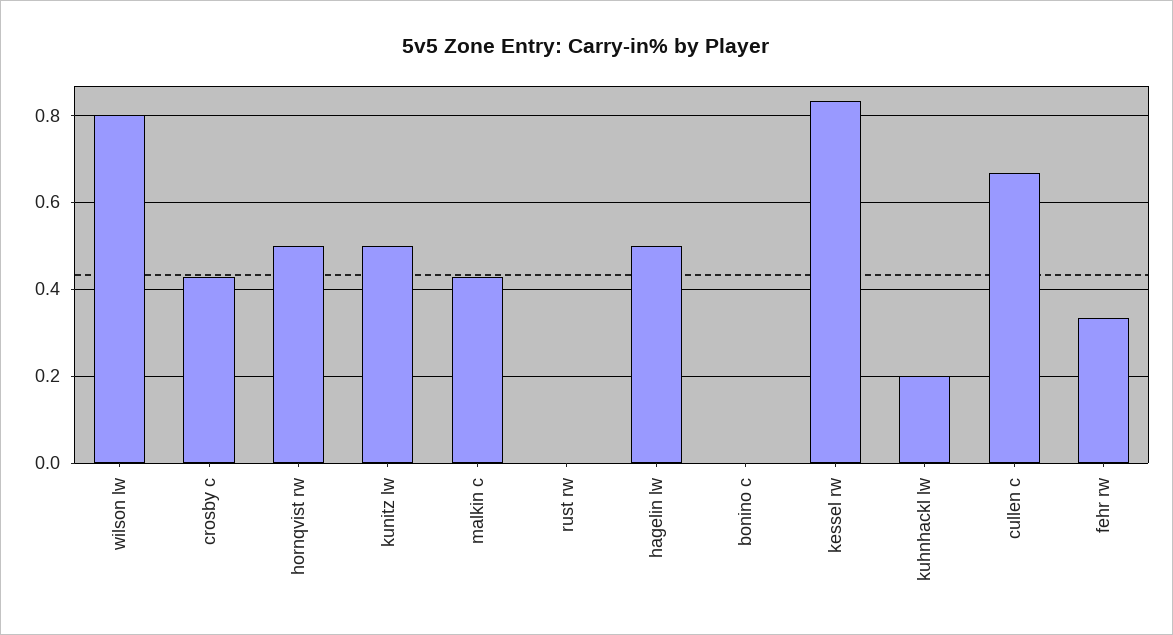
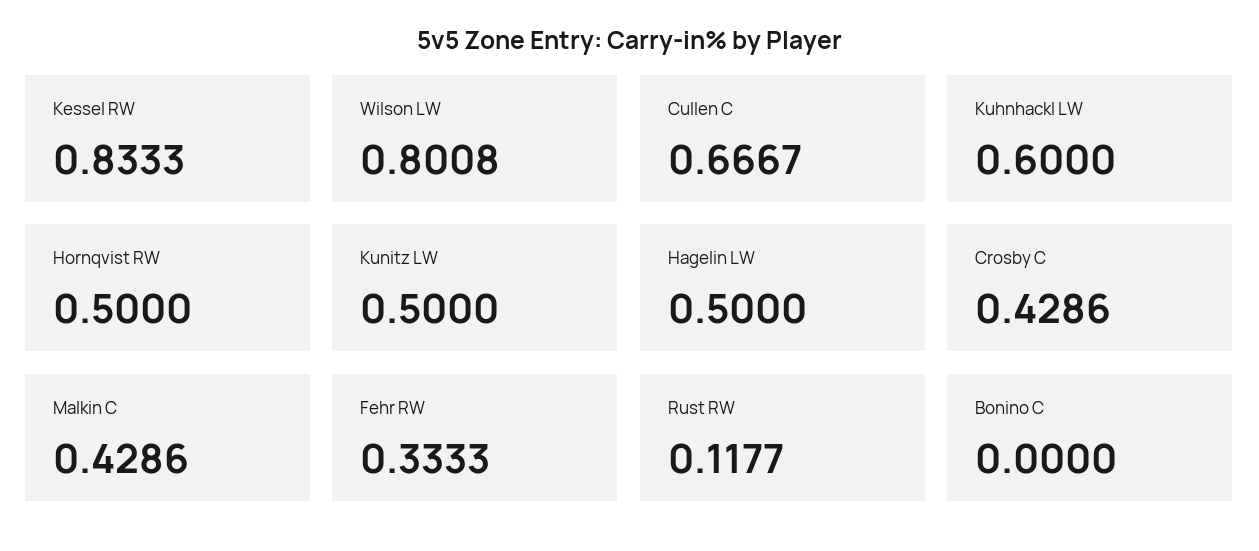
  {
    "wilson lw": 0.8008,
    "crosby c": 0.4286,
    "hornqvist rw": 0.5,
    "kunitz lw": 0.5,
    "malkin c": 0.4286,
-   "rust rw": 0,
+   "rust rw": 0.1177,
    "hagelin lw": 0.5,
    "bonino c": 0,
    "kessel rw": 0.8333,
-   "kuhnhackl lw": 0.2,
+   "kuhnhackl lw": 0.6,
    "cullen c": 0.6667,
    "fehr rw": 0.3333
  }

